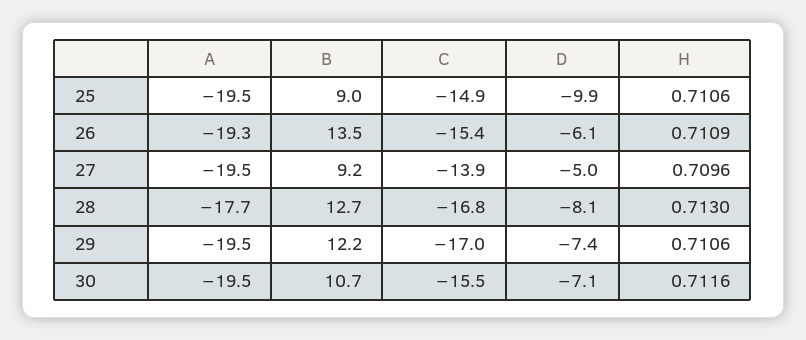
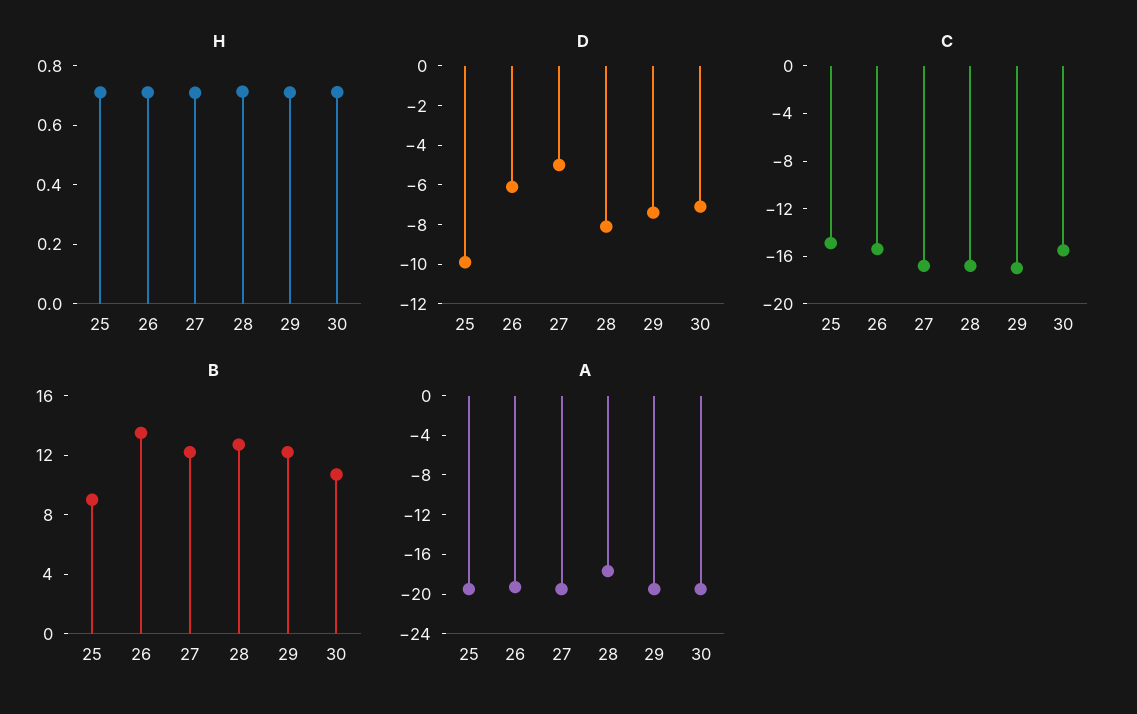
  {
    "A": {
      "25": -19.5,
      "26": -19.3,
      "27": -19.5,
      "28": -17.7,
      "29": -19.5,
      "30": -19.5
    },
    "B": {
      "25": 9,
      "26": 13.5,
-     "27": 9.2,
+     "27": 12,
      "28": 12.7,
      "29": 12.2,
      "30": 10.7
    },
    "C": {
      "25": -14.9,
      "26": -15.4,
-     "27": -13.9,
+     "27": -17,
      "28": -16.8,
      "29": -17,
      "30": -15.5
    },
    "D": {
      "25": -9.9,
      "26": -6.1,
      "27": -5,
      "28": -8.1,
      "29": -7.4,
      "30": -7.1
    },
    "H": {
      "25": 0.7106,
      "26": 0.7109,
      "27": 0.7096,
      "28": 0.713,
      "29": 0.7106,
      "30": 0.7116
    }
  }

